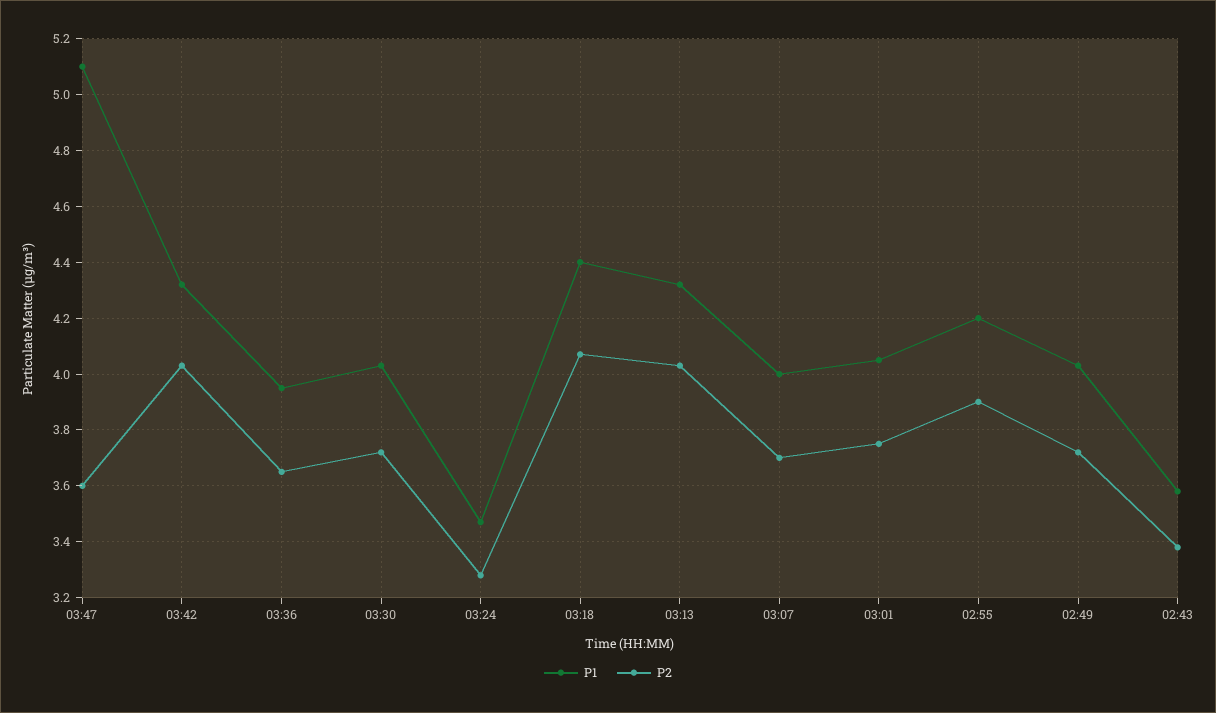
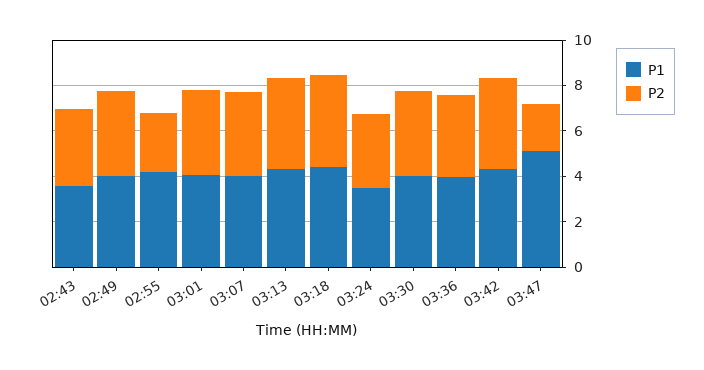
  {
    "P1": {
      "03:47": 5.1,
      "03:42": 4.3,
      "03:36": 3.95,
      "03:30": 4.05,
      "03:24": 3.45,
      "03:18": 4.4,
      "03:13": 4.3,
      "03:07": 4,
      "03:01": 4.05,
      "02:55": 4.2,
      "02:49": 4.05,
      "02:43": 3.6
    },
    "P2": {
-     "03:47": 3.6,
+     "03:47": 2,
      "03:42": 4.05,
      "03:36": 3.65,
      "03:30": 3.7,
      "03:24": 3.3,
      "03:18": 4.05,
      "03:13": 4.05,
      "03:07": 3.7,
      "03:01": 3.75,
-     "02:55": 3.9,
+     "02:55": 2.5,
      "02:49": 3.7,
      "02:43": 3.4
    }
  }

